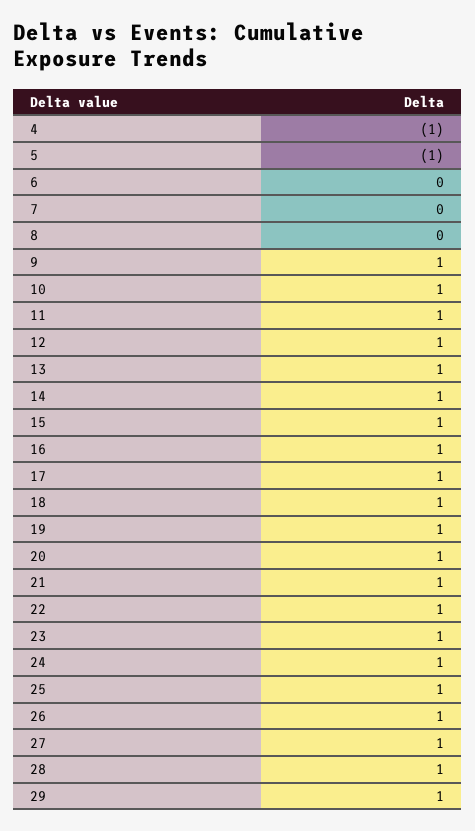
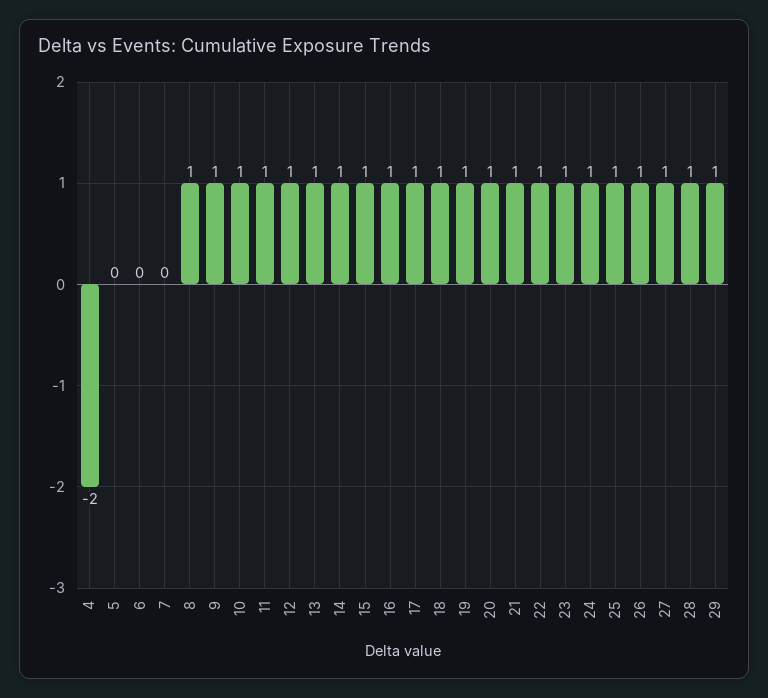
  {
-   "4": -1,
+   "4": -2,
-   "5": -1,
+   "5": 0,
    "6": 0,
    "7": 0,
-   "8": 0,
+   "8": 1,
    "9": 1,
    "10": 1,
    "11": 1,
    "12": 1,
    "13": 1,
    "14": 1,
    "15": 1,
    "16": 1,
    "17": 1,
    "18": 1,
    "19": 1,
    "20": 1,
    "21": 1,
    "22": 1,
    "23": 1,
    "24": 1,
    "25": 1,
    "26": 1,
    "27": 1,
    "28": 1,
    "29": 1
  }

